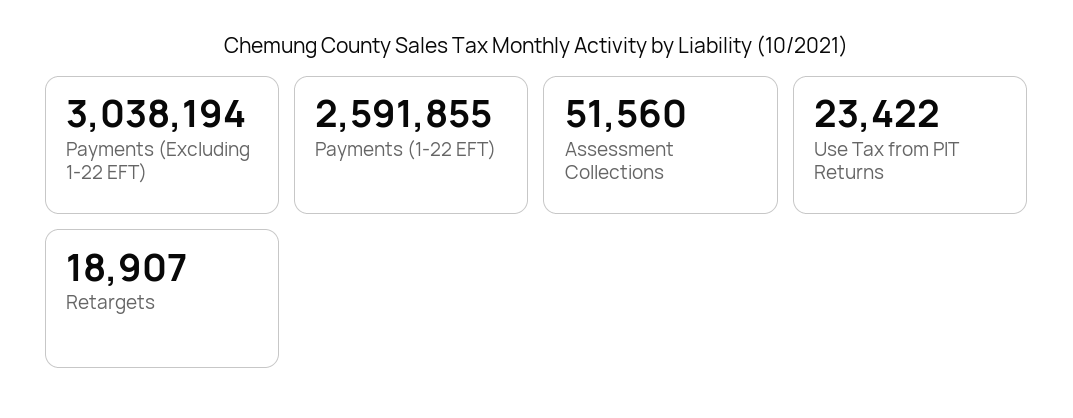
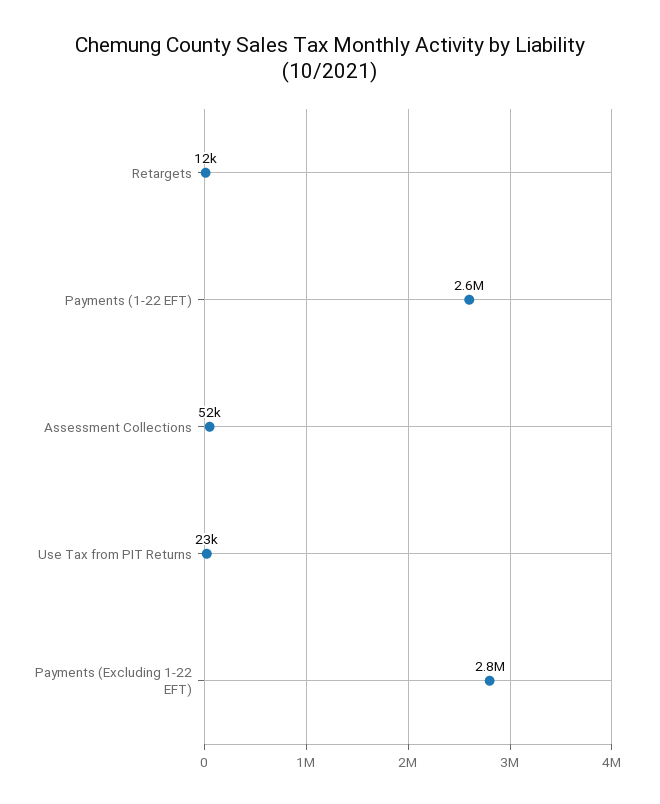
  {
-   "Payments (Excluding 1-22 EFT)": 3038194,
+   "Payments (Excluding 1-22 EFT)": 2800000,
    "Payments (1-22 EFT)": 2591855,
    "Assessment Collections": 51560,
    "Use Tax from PIT Returns": 23422,
-   "Retargets": 18907
+   "Retargets": 12000
  }

